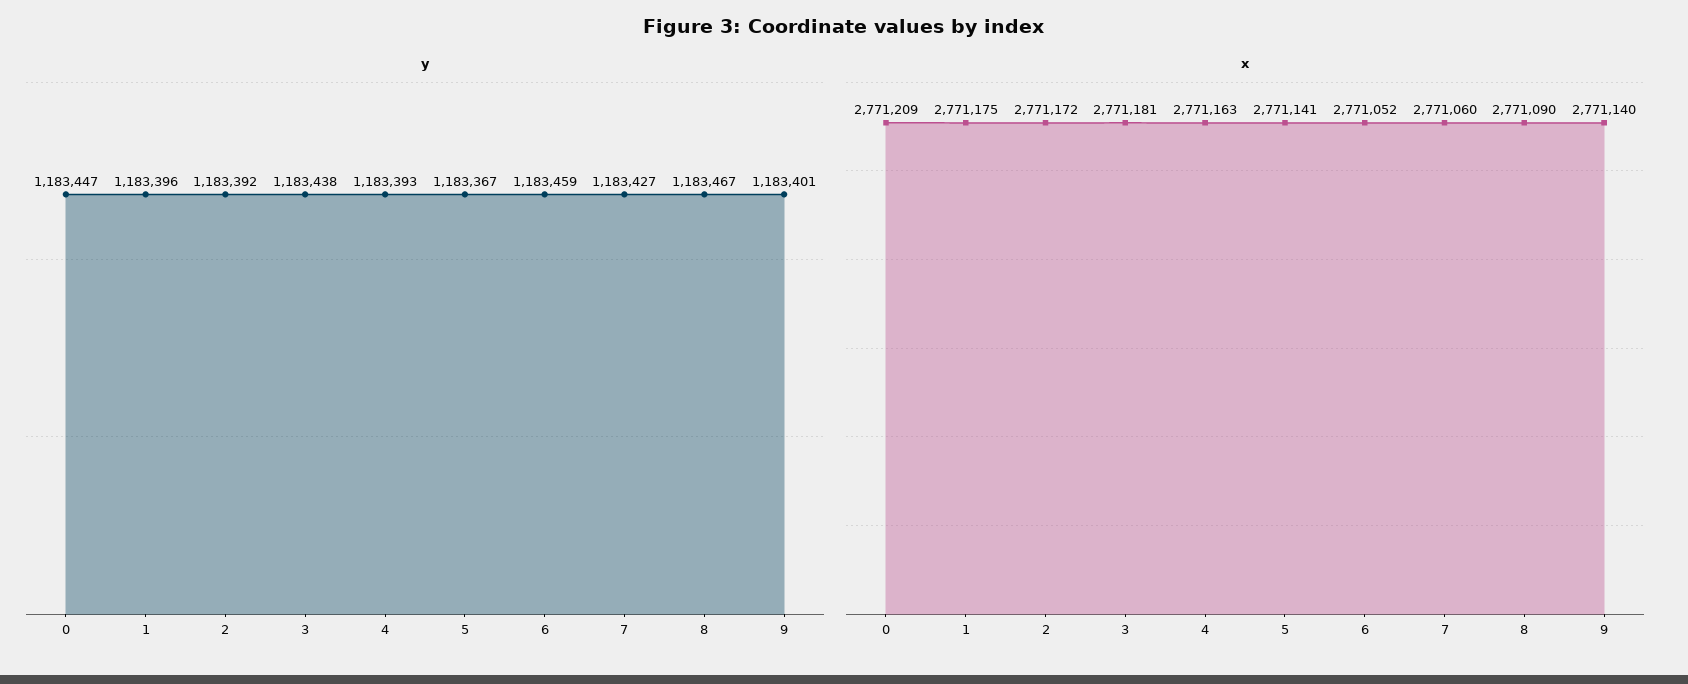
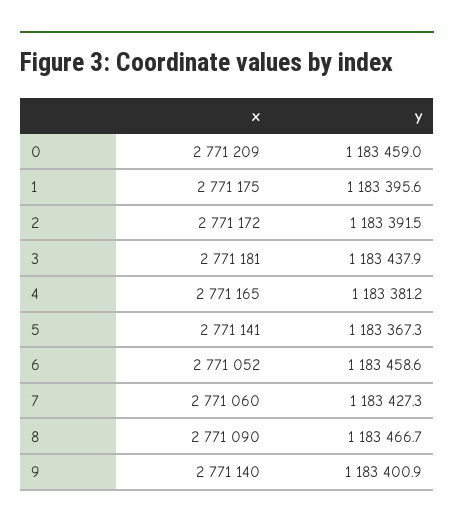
  {
    "y": {
-     "0": 1183447,
+     "0": 1183459,
      "1": 1183395.6,
      "2": 1183391.5,
      "3": 1183437.9,
-     "4": 1183393,
+     "4": 1183381.2,
      "5": 1183367.3,
      "6": 1183458.6,
      "7": 1183427.3,
      "8": 1183466.7,
      "9": 1183400.9
    },
    "x": {
      "0": 2771209,
      "1": 2771175,
      "2": 2771172,
      "3": 2771181,
-     "4": 2771163,
+     "4": 2771165,
      "5": 2771141,
      "6": 2771052,
      "7": 2771060,
      "8": 2771090,
      "9": 2771140
    }
  }

